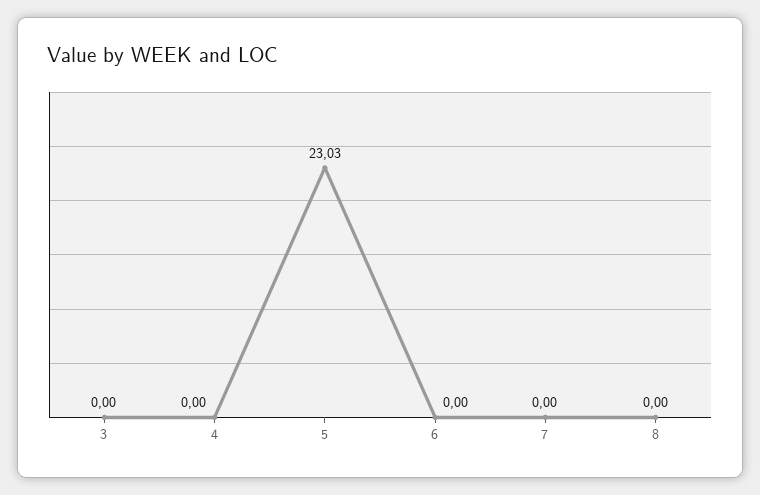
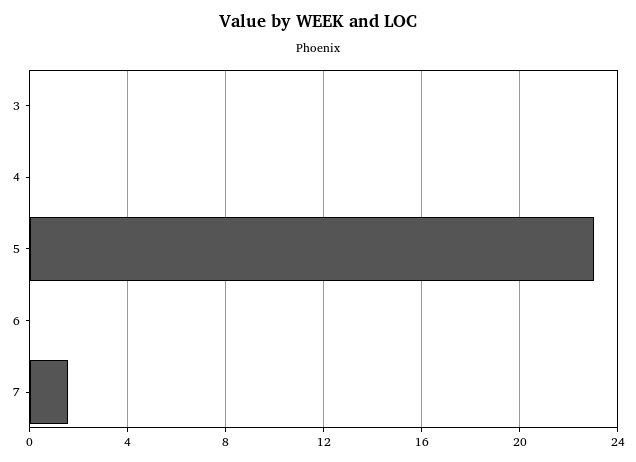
  {
    "3": 0,
    "4": 0,
    "5": 23.03,
    "6": 0,
-   "7": 0,
+   "7": 1.5
-   "8": 0
  }

